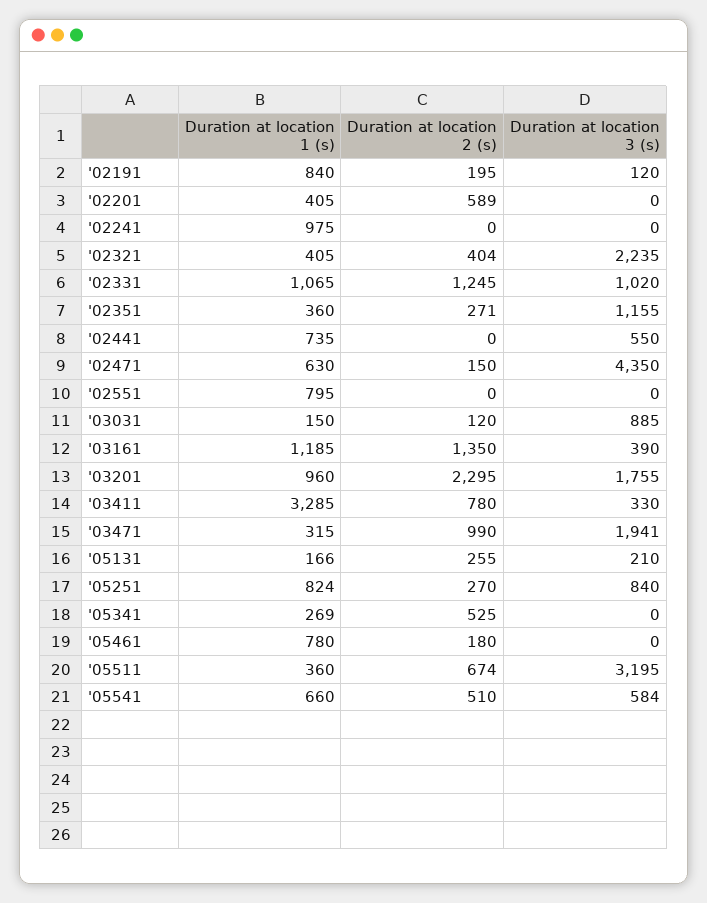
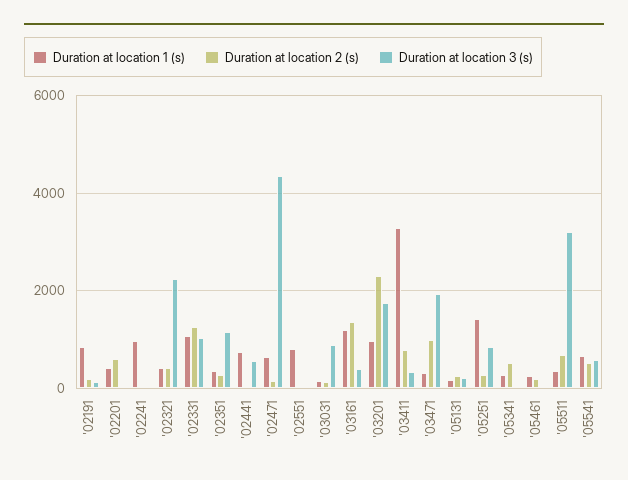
  {
    "Duration at location 1 (s)": {
      "'02191": 840,
      "'02201": 405,
      "'02241": 975,
      "'02321": 405,
      "'02331": 1065,
      "'02351": 360,
      "'02441": 735,
      "'02471": 630,
      "'02551": 795,
      "'03031": 150,
      "'03161": 1185,
      "'03201": 960,
      "'03411": 3285,
      "'03471": 315,
      "'05131": 166,
-     "'05251": 824,
+     "'05251": 1400,
      "'05341": 269,
-     "'05461": 780,
+     "'05461": 200,
      "'05511": 360,
      "'05541": 660
    },
    "Duration at location 2 (s)": {
      "'02191": 195,
      "'02201": 589,
      "'02241": 0,
      "'02321": 404,
      "'02331": 1245,
      "'02351": 271,
      "'02441": 0,
      "'02471": 150,
      "'02551": 0,
      "'03031": 120,
      "'03161": 1350,
      "'03201": 2295,
      "'03411": 780,
      "'03471": 990,
      "'05131": 255,
      "'05251": 270,
      "'05341": 525,
      "'05461": 180,
      "'05511": 674,
      "'05541": 510
    },
    "Duration at location 3 (s)": {
      "'02191": 120,
      "'02201": 0,
      "'02241": 0,
      "'02321": 2235,
      "'02331": 1020,
      "'02351": 1155,
      "'02441": 550,
      "'02471": 4350,
      "'02551": 0,
      "'03031": 885,
      "'03161": 390,
      "'03201": 1755,
      "'03411": 330,
      "'03471": 1941,
      "'05131": 210,
      "'05251": 840,
      "'05341": 0,
      "'05461": 0,
      "'05511": 3195,
      "'05541": 584
    }
  }

